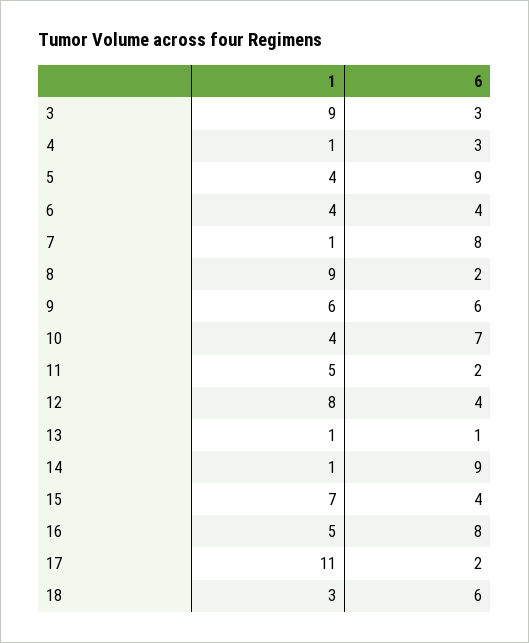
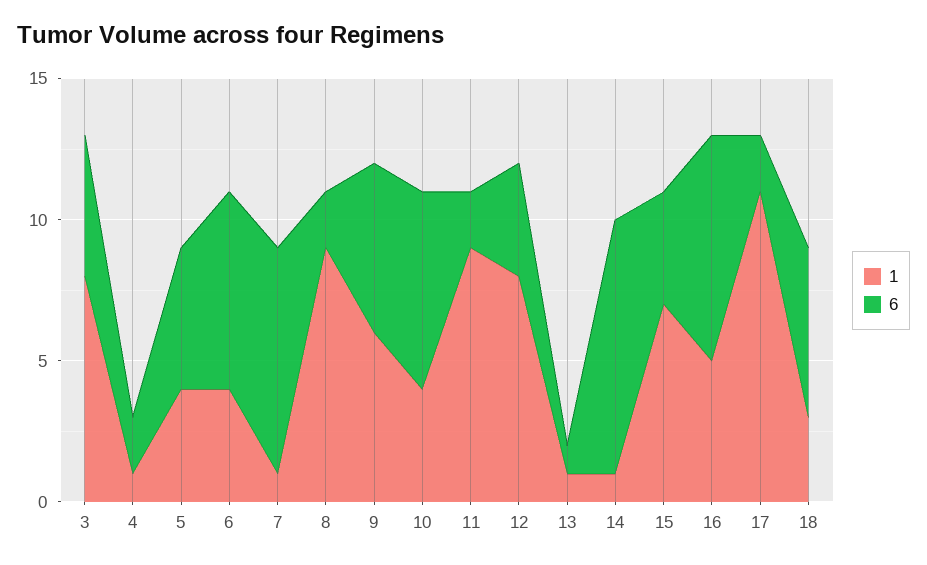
  {
    "1": {
-     "3": 9,
+     "3": 8,
      "4": 1,
      "5": 4,
      "6": 4,
      "7": 1,
      "8": 9,
      "9": 6,
      "10": 4,
-     "11": 5,
+     "11": 9,
      "12": 8,
      "13": 1,
      "14": 1,
      "15": 7,
      "16": 5,
      "17": 11,
      "18": 3
    },
    "6": {
-     "3": 3,
+     "3": 5,
-     "4": 3,
+     "4": 2,
-     "5": 9,
+     "5": 5,
-     "6": 4,
+     "6": 7,
      "7": 8,
      "8": 2,
      "9": 6,
      "10": 7,
      "11": 2,
      "12": 4,
      "13": 1,
      "14": 9,
      "15": 4,
      "16": 8,
      "17": 2,
      "18": 6
    }
  }

